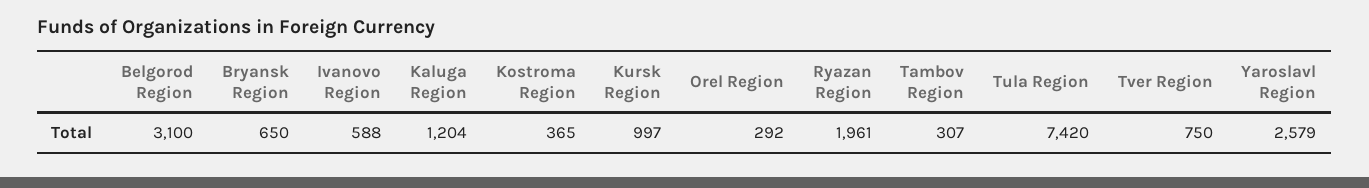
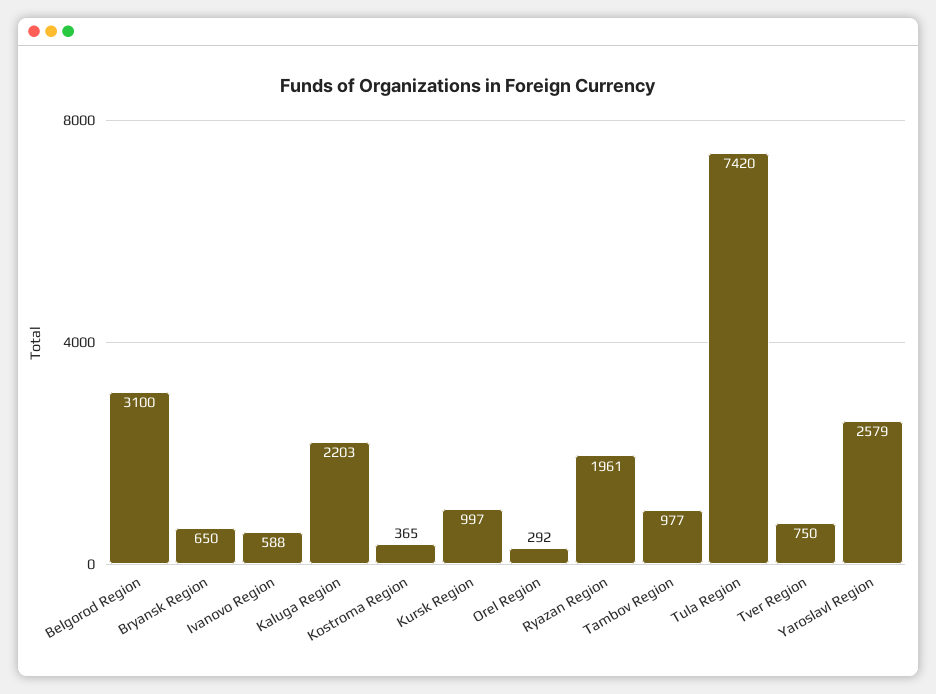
  {
    "Belgorod Region": 3100,
    "Bryansk Region": 650,
    "Ivanovo Region": 588,
-   "Kaluga Region": 1204,
+   "Kaluga Region": 2203,
    "Kostroma Region": 365,
    "Kursk Region": 997,
    "Orel Region": 292,
    "Ryazan Region": 1961,
-   "Tambov Region": 307,
+   "Tambov Region": 977,
    "Tula Region": 7420,
    "Tver Region": 750,
    "Yaroslavl Region": 2579
  }

